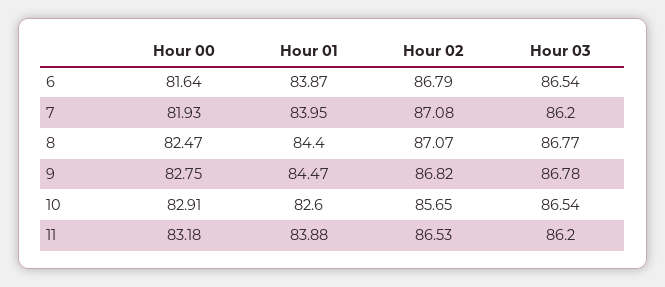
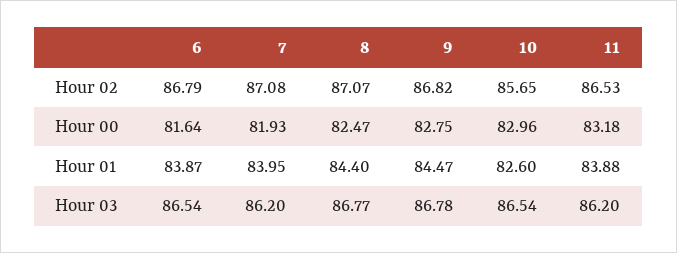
  {
    "Hour 00": {
      "6": 81.64,
      "7": 81.93,
      "8": 82.47,
      "9": 82.75,
-     "10": 82.91,
+     "10": 82.96,
      "11": 83.18
    },
    "Hour 01": {
      "6": 83.87,
      "7": 83.95,
      "8": 84.4,
      "9": 84.47,
      "10": 82.6,
      "11": 83.88
    },
    "Hour 02": {
      "6": 86.79,
      "7": 87.08,
      "8": 87.07,
      "9": 86.82,
      "10": 85.65,
      "11": 86.53
    },
    "Hour 03": {
      "6": 86.54,
      "7": 86.2,
      "8": 86.77,
      "9": 86.78,
      "10": 86.54,
      "11": 86.2
    }
  }

